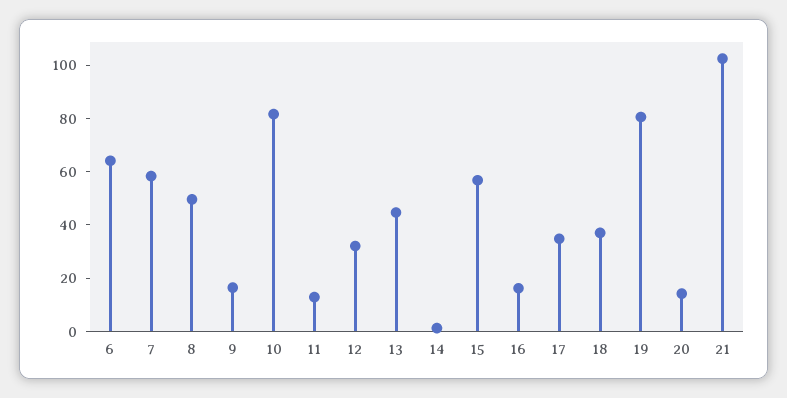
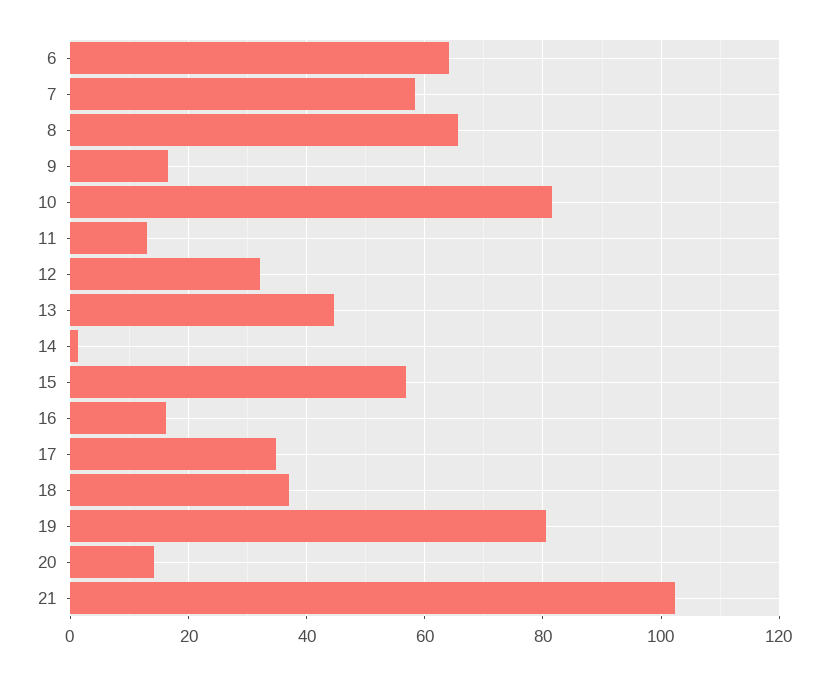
  {
    "6": 64,
    "7": 58,
-   "8": 50,
+   "8": 66,
    "9": 16,
    "10": 82,
    "11": 12,
    "12": 32,
    "13": 44,
    "14": 2,
    "15": 56,
    "16": 16,
    "17": 34,
    "18": 38,
    "19": 80,
    "20": 14,
    "21": 102
  }

